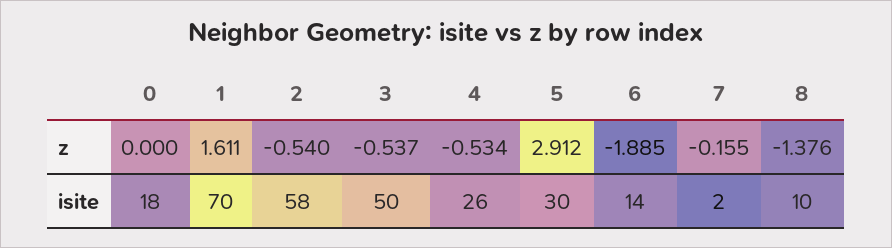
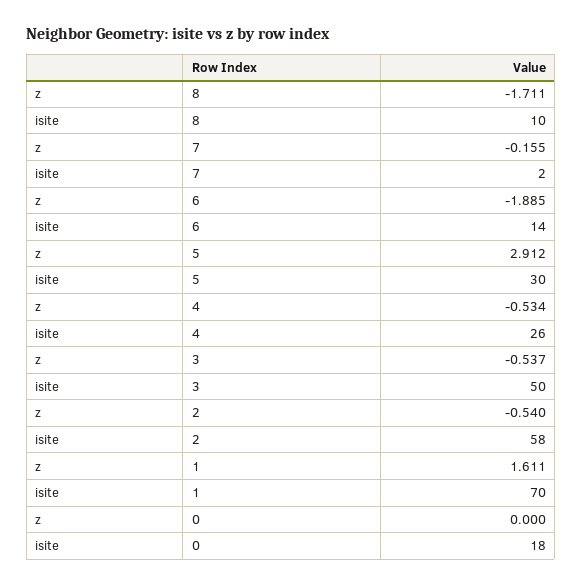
  {
    "0": {
      "z": 0,
      "isite": 18
    },
    "1": {
      "z": 1.611,
      "isite": 70
    },
    "2": {
      "z": -0.54,
      "isite": 58
    },
    "3": {
      "z": -0.537,
      "isite": 50
    },
    "4": {
      "z": -0.534,
      "isite": 26
    },
    "5": {
      "z": 2.912,
      "isite": 30
    },
    "6": {
      "z": -1.885,
      "isite": 14
    },
    "7": {
      "z": -0.155,
      "isite": 2
    },
    "8": {
-     "z": -1.376,
+     "z": -1.711,
      "isite": 10
    }
  }

